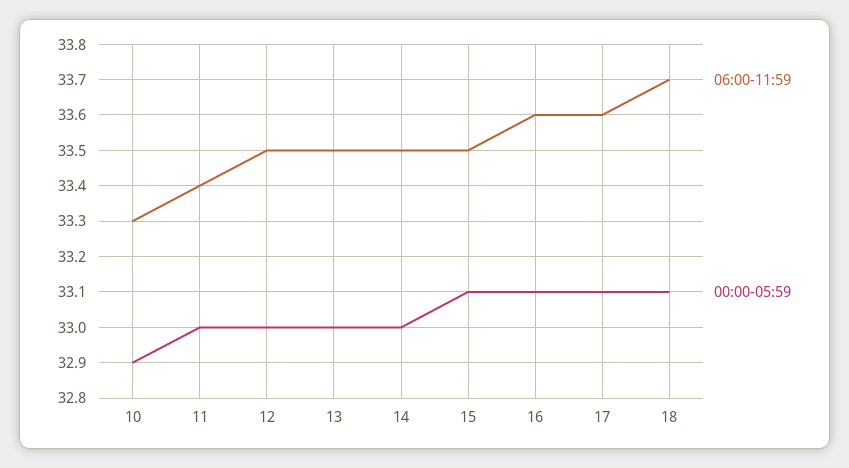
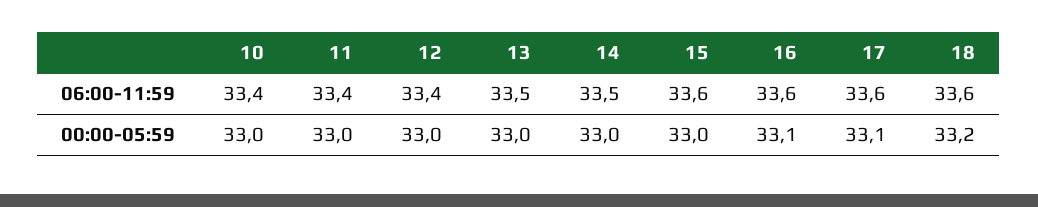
  {
    "06:00-11:59": {
-     "10": 33.3,
+     "10": 33.4,
      "11": 33.4,
-     "12": 33.5,
+     "12": 33.4,
      "13": 33.5,
      "14": 33.5,
-     "15": 33.5,
+     "15": 33.6,
      "16": 33.6,
      "17": 33.6,
-     "18": 33.7
+     "18": 33.6
    },
    "00:00-05:59": {
-     "10": 32.9,
+     "10": 33,
      "11": 33,
      "12": 33,
      "13": 33,
      "14": 33,
-     "15": 33.1,
+     "15": 33,
      "16": 33.1,
      "17": 33.1,
-     "18": 33.1
+     "18": 33.2
    }
  }

